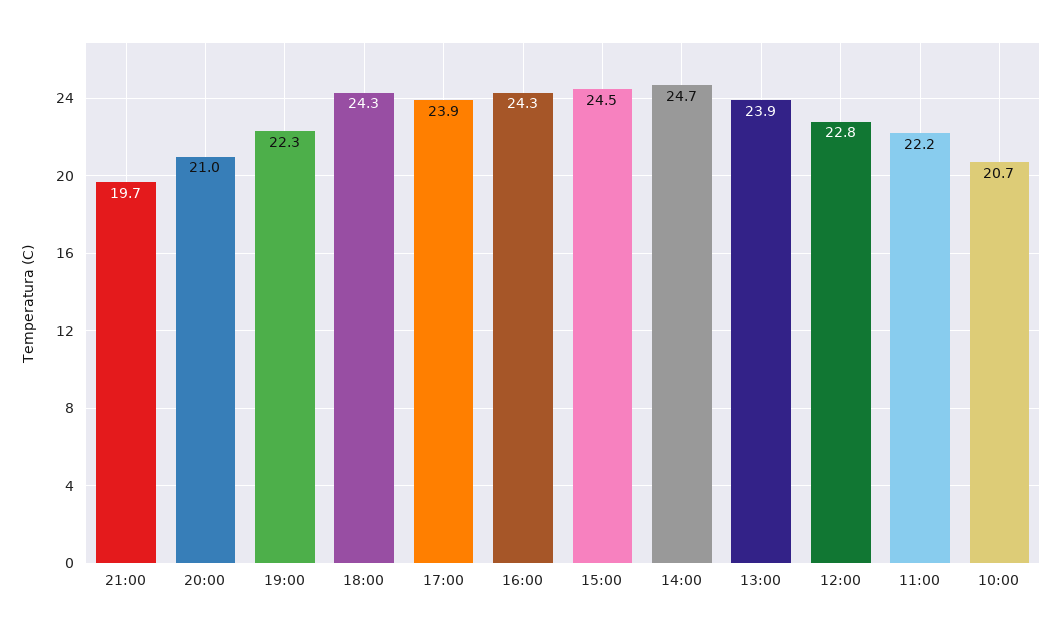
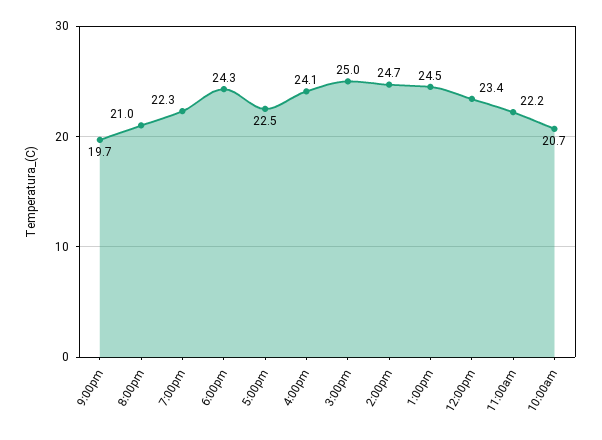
  {
    "21:00": 19.7,
    "20:00": 21,
    "19:00": 22.3,
    "18:00": 24.3,
-   "17:00": 23.9,
+   "17:00": 22.5,
-   "16:00": 24.3,
+   "16:00": 24.1,
-   "15:00": 24.5,
+   "15:00": 25,
    "14:00": 24.7,
-   "13:00": 23.9,
+   "13:00": 24.5,
-   "12:00": 22.8,
+   "12:00": 23.4,
    "11:00": 22.2,
    "10:00": 20.7
  }

